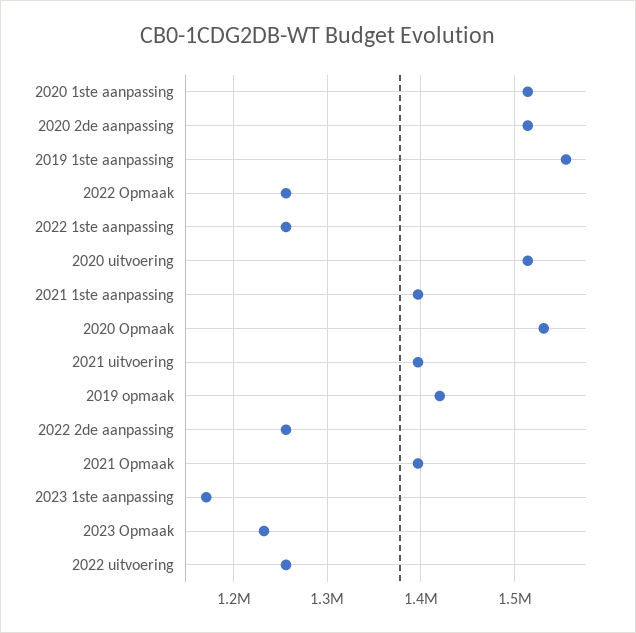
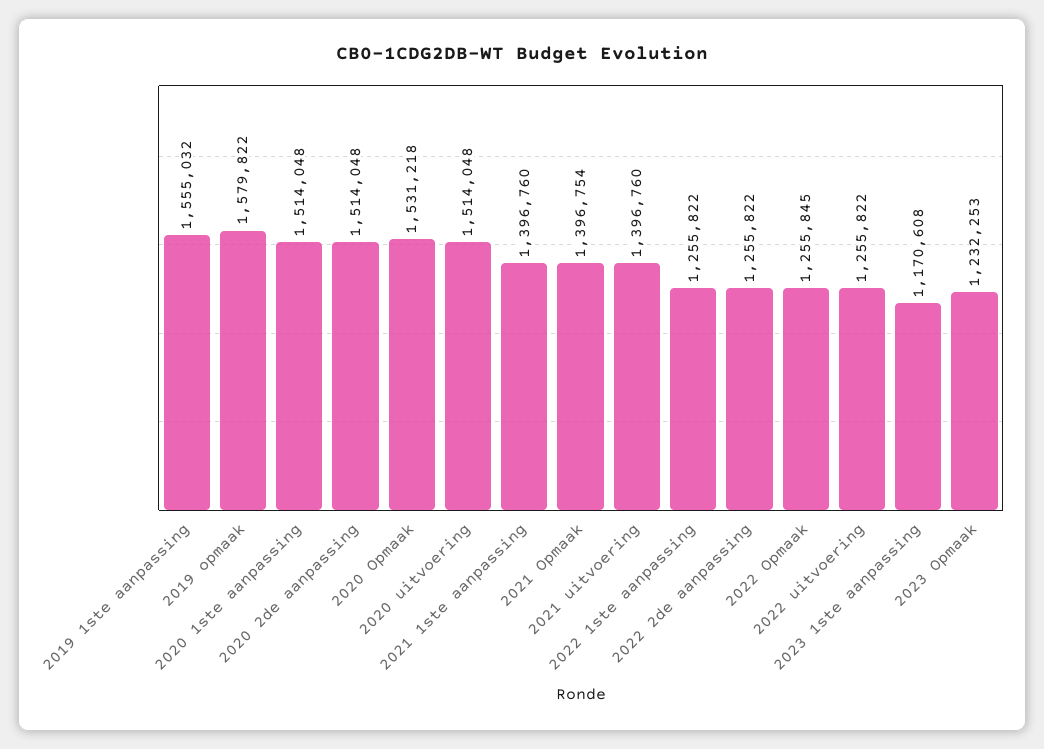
  {
    "2020 1ste aanpassing": 1514048,
    "2020 2de aanpassing": 1514048,
    "2019 1ste aanpassing": 1555032,
    "2022 Opmaak": 1255845,
    "2022 1ste aanpassing": 1255822,
    "2020 uitvoering": 1514048,
    "2021 1ste aanpassing": 1396760,
    "2020 Opmaak": 1531218,
    "2021 uitvoering": 1396760,
-   "2019 opmaak": 1420000,
+   "2019 opmaak": 1579822,
    "2022 2de aanpassing": 1255822,
    "2021 Opmaak": 1396754,
    "2023 1ste aanpassing": 1170608,
    "2023 Opmaak": 1232253,
    "2022 uitvoering": 1255822
  }

